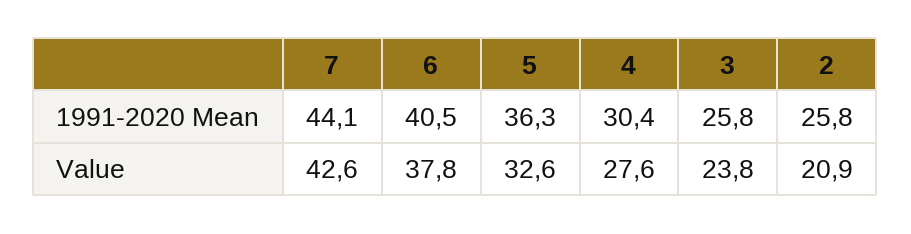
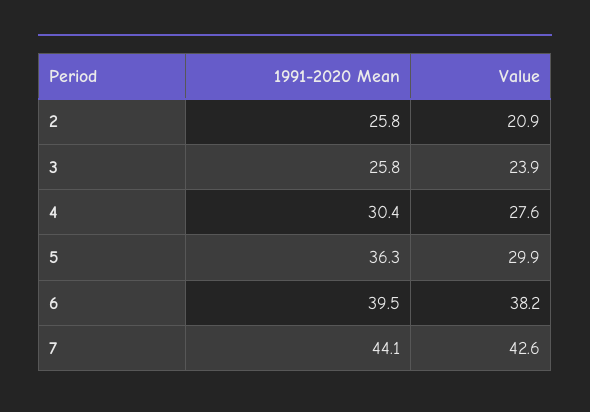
  {
    "7": {
      "1991-2020 Mean": 44.1,
      "Value": 42.6
    },
    "6": {
-     "1991-2020 Mean": 40.5,
+     "1991-2020 Mean": 39.5,
-     "Value": 37.8
+     "Value": 38.2
    },
    "5": {
      "1991-2020 Mean": 36.3,
-     "Value": 32.6
+     "Value": 29.9
    },
    "4": {
      "1991-2020 Mean": 30.4,
      "Value": 27.6
    },
    "3": {
      "1991-2020 Mean": 25.8,
-     "Value": 23.8
+     "Value": 23.9
    },
    "2": {
      "1991-2020 Mean": 25.8,
      "Value": 20.9
    }
  }

